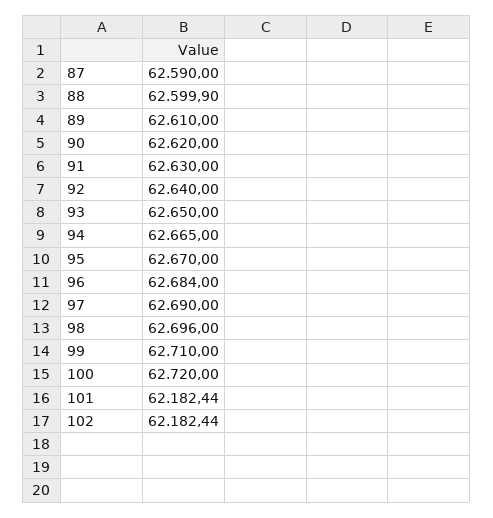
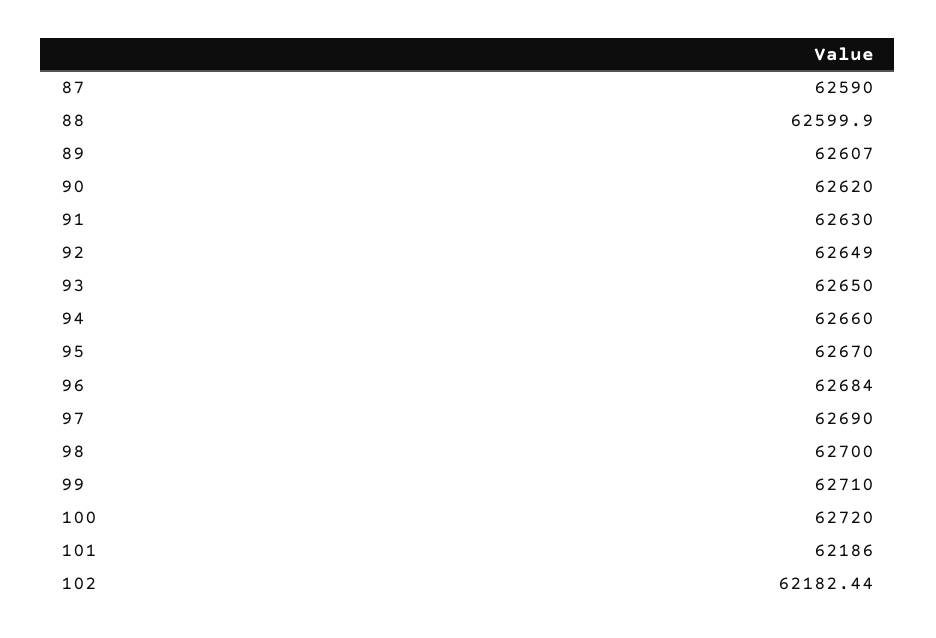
  {
    "87": 62590,
    "88": 62599.9,
-   "89": 62610,
+   "89": 62607,
    "90": 62620,
    "91": 62630,
-   "92": 62640,
+   "92": 62649,
    "93": 62650,
-   "94": 62665,
+   "94": 62660,
    "95": 62670,
    "96": 62684,
    "97": 62690,
-   "98": 62696,
+   "98": 62700,
    "99": 62710,
    "100": 62720,
-   "101": 62182.44,
+   "101": 62186,
    "102": 62182.44
  }

